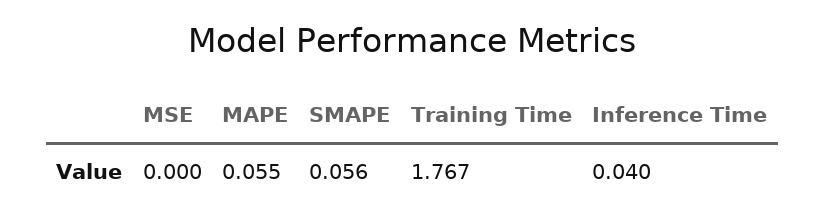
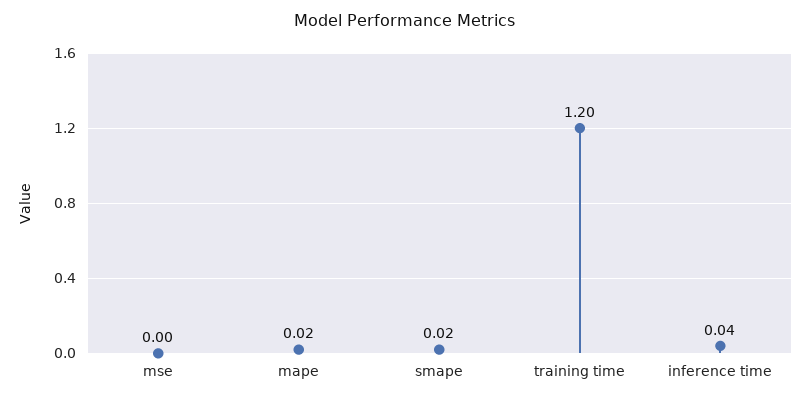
  {
    "MSE": 0,
-   "MAPE": 0.055,
+   "MAPE": 0.02,
-   "SMAPE": 0.056,
+   "SMAPE": 0.02,
-   "Training Time": 1.767,
+   "Training Time": 1.2,
    "Inference Time": 0.04
  }

